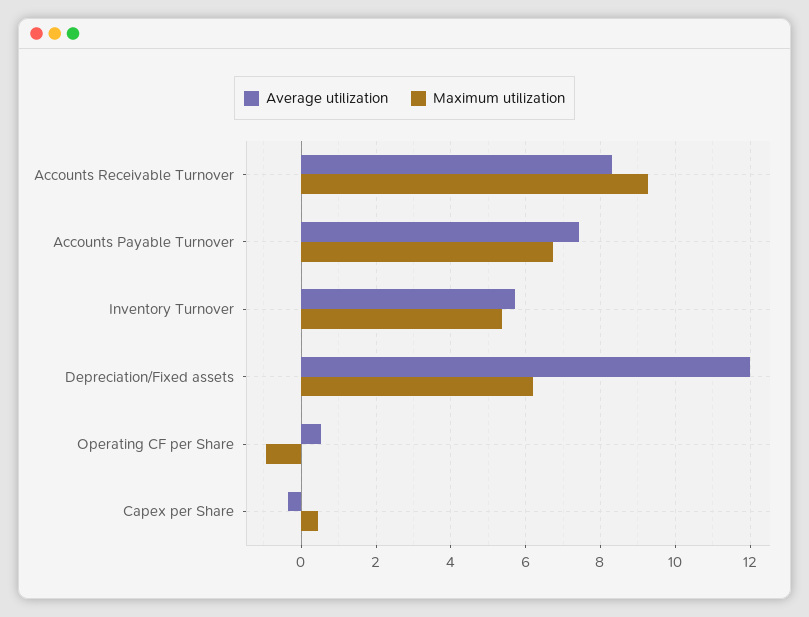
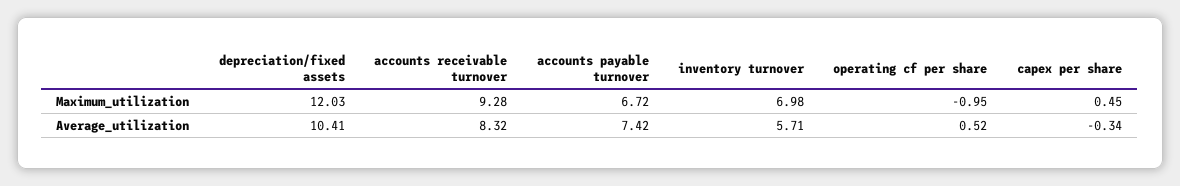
  {
    "Average utilization": {
      "Accounts Receivable Turnover": 8.32,
      "Accounts Payable Turnover": 7.42,
      "Inventory Turnover": 5.71,
-     "Depreciation/Fixed assets": 12,
+     "Depreciation/Fixed assets": 10.41,
      "Operating CF per Share": 0.52,
      "Capex per Share": -0.34
    },
    "Maximum utilization": {
      "Accounts Receivable Turnover": 9.28,
      "Accounts Payable Turnover": 6.72,
-     "Inventory Turnover": 5.4,
+     "Inventory Turnover": 6.98,
-     "Depreciation/Fixed assets": 6.2,
+     "Depreciation/Fixed assets": 12.03,
      "Operating CF per Share": -0.95,
      "Capex per Share": 0.45
    }
  }

